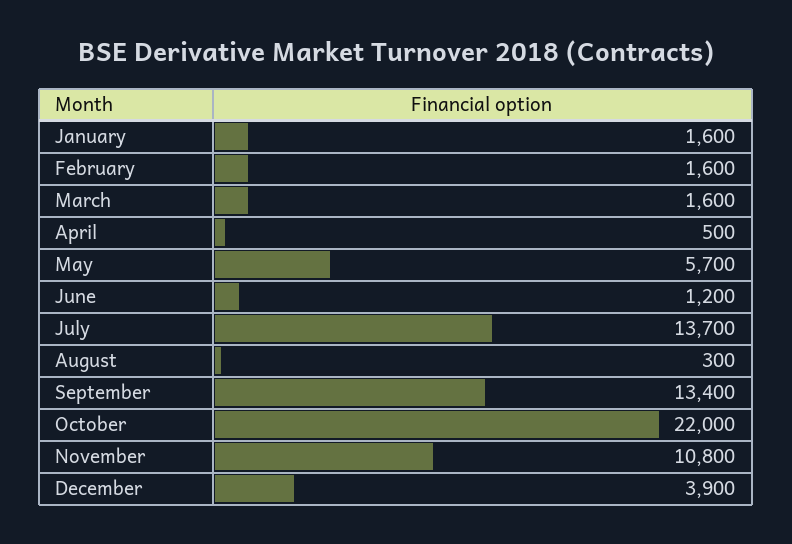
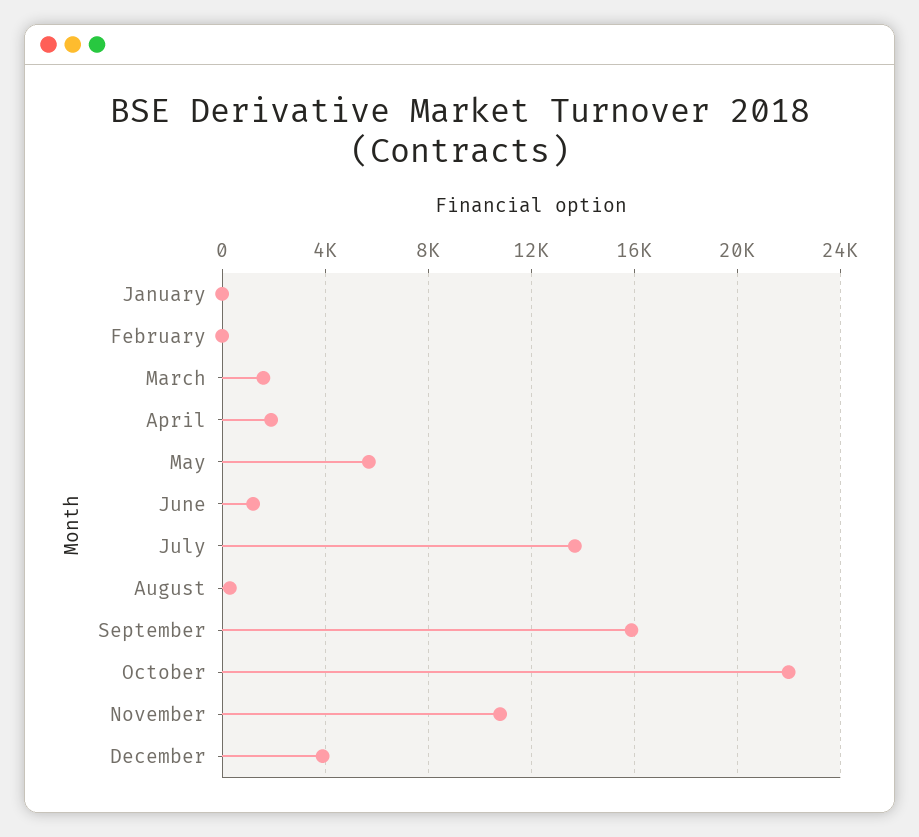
  {
-   "January": 1600,
+   "January": 0,
-   "February": 1600,
+   "February": 0,
    "March": 1600,
-   "April": 500,
+   "April": 2000,
    "May": 5700,
    "June": 1200,
    "July": 13700,
    "August": 300,
-   "September": 13400,
+   "September": 16000,
    "October": 22000,
    "November": 10800,
    "December": 3900
  }

